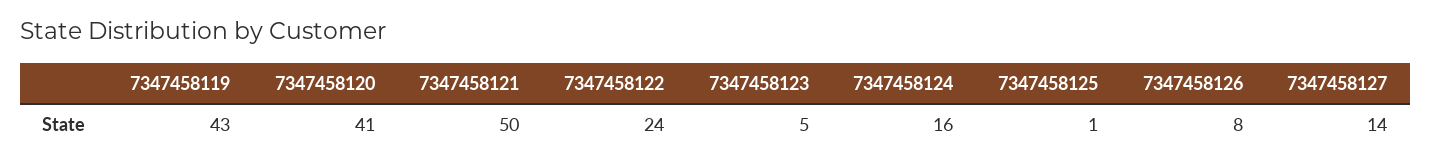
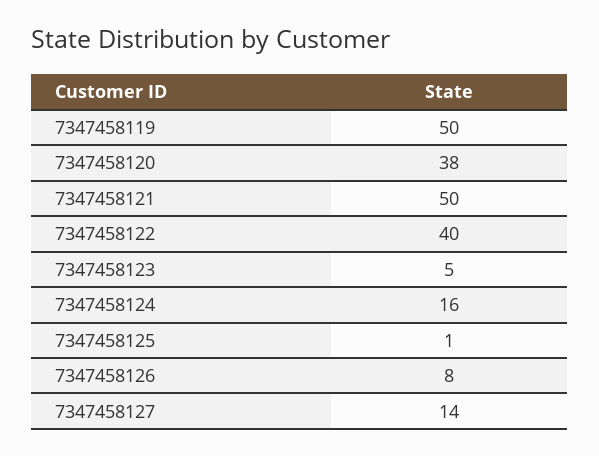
  {
-   "7347458119": 43,
+   "7347458119": 50,
-   "7347458120": 41,
+   "7347458120": 38,
    "7347458121": 50,
-   "7347458122": 24,
+   "7347458122": 40,
    "7347458123": 5,
    "7347458124": 16,
    "7347458125": 1,
    "7347458126": 8,
    "7347458127": 14
  }

